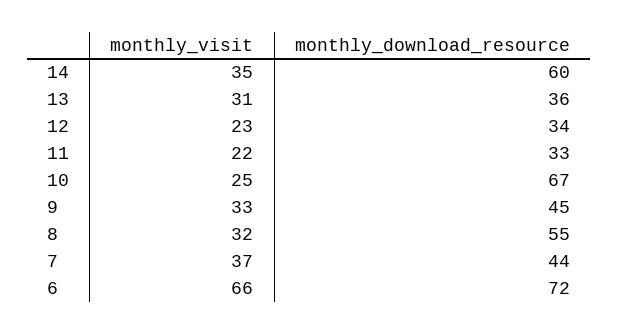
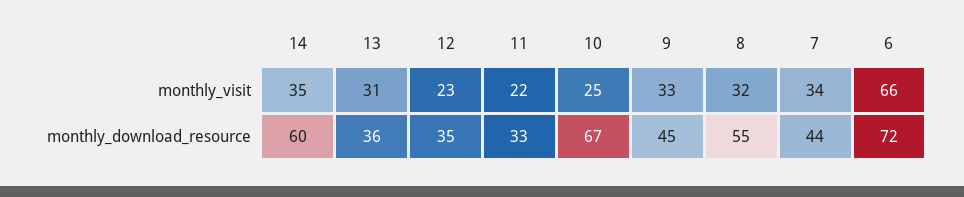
  {
    "monthly_visit": {
      "14": 35,
      "13": 31,
      "12": 23,
      "11": 22,
      "10": 25,
      "9": 33,
      "8": 32,
-     "7": 37,
+     "7": 34,
      "6": 66
    },
    "monthly_download_resource": {
      "14": 60,
      "13": 36,
-     "12": 34,
+     "12": 35,
      "11": 33,
      "10": 67,
      "9": 45,
      "8": 55,
      "7": 44,
      "6": 72
    }
  }

